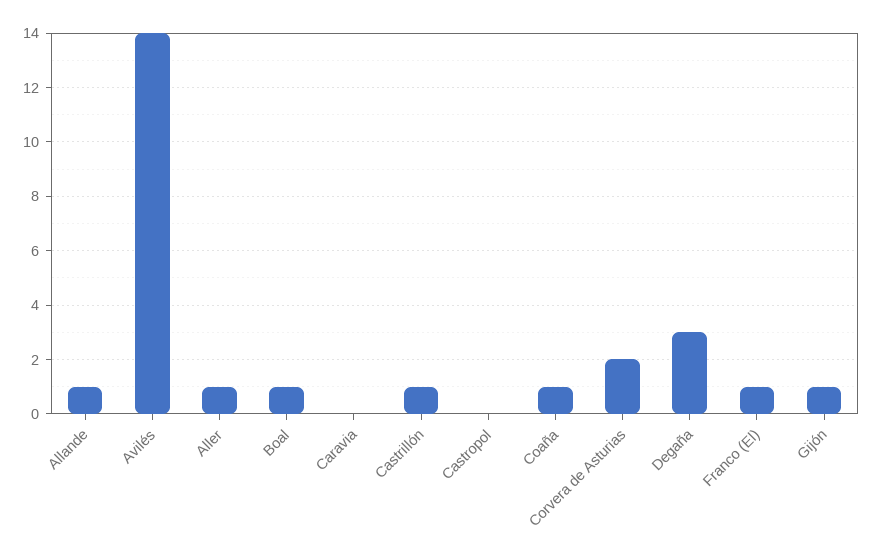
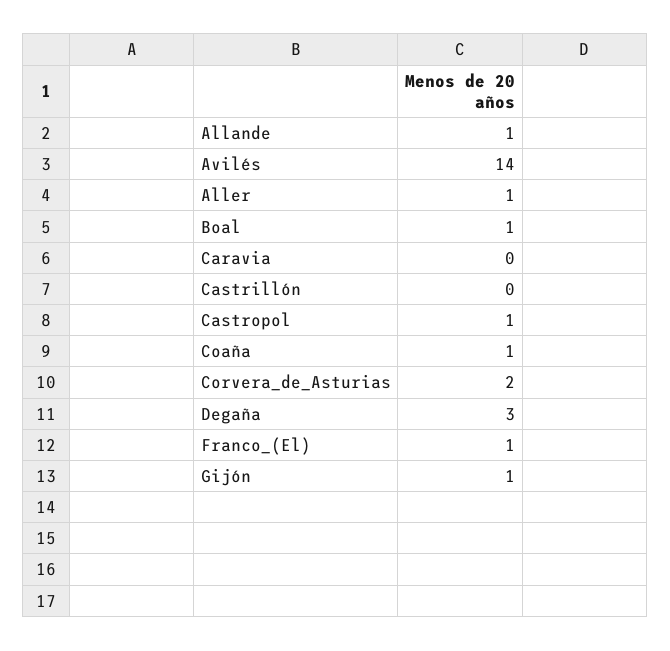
  {
    "Allande": 1,
    "Avilés": 14,
    "Aller": 1,
    "Boal": 1,
    "Caravia": 0,
-   "Castrillón": 1,
+   "Castrillón": 0,
-   "Castropol": 0,
+   "Castropol": 1,
    "Coaña": 1,
    "Corvera de Asturias": 2,
    "Degaña": 3,
    "Franco (El)": 1,
    "Gijón": 1
  }

